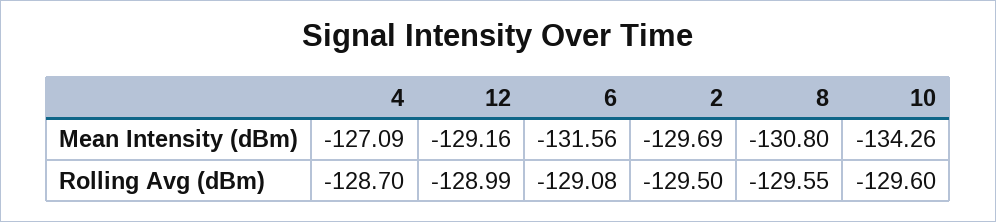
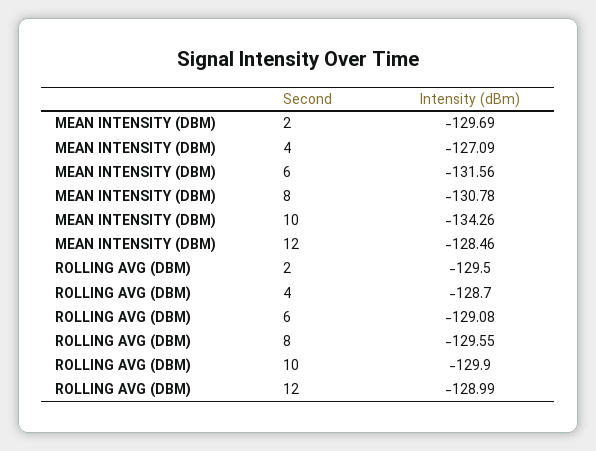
  {
    "4": {
      "Mean Intensity (dBm)": -127.09,
      "Rolling Avg (dBm)": -128.7
    },
    "12": {
-     "Mean Intensity (dBm)": -129.16,
+     "Mean Intensity (dBm)": -128.46,
      "Rolling Avg (dBm)": -128.99
    },
    "6": {
      "Mean Intensity (dBm)": -131.56,
      "Rolling Avg (dBm)": -129.08
    },
    "2": {
      "Mean Intensity (dBm)": -129.69,
      "Rolling Avg (dBm)": -129.5
    },
    "8": {
-     "Mean Intensity (dBm)": -130.8,
+     "Mean Intensity (dBm)": -130.78,
      "Rolling Avg (dBm)": -129.55
    },
    "10": {
      "Mean Intensity (dBm)": -134.26,
-     "Rolling Avg (dBm)": -129.6
+     "Rolling Avg (dBm)": -129.9
    }
  }

